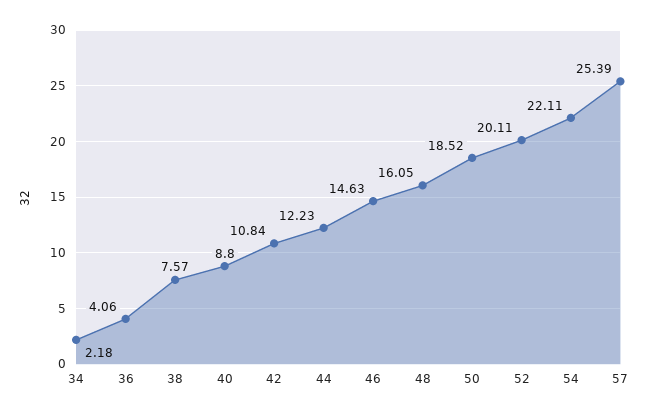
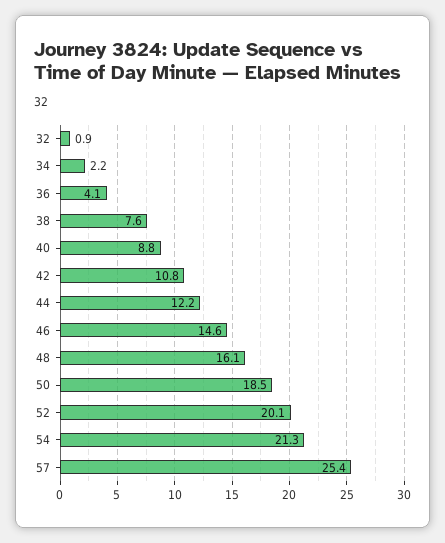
  {
    "34": 2.18,
    "36": 4.06,
    "38": 7.57,
    "40": 8.8,
    "42": 10.84,
    "44": 12.23,
    "46": 14.63,
    "48": 16.05,
    "50": 18.52,
    "52": 20.11,
-   "54": 22.11,
+   "54": 21.3,
-   "57": 25.39
+   "57": 25.39,
+   "32": 0.9
  }

